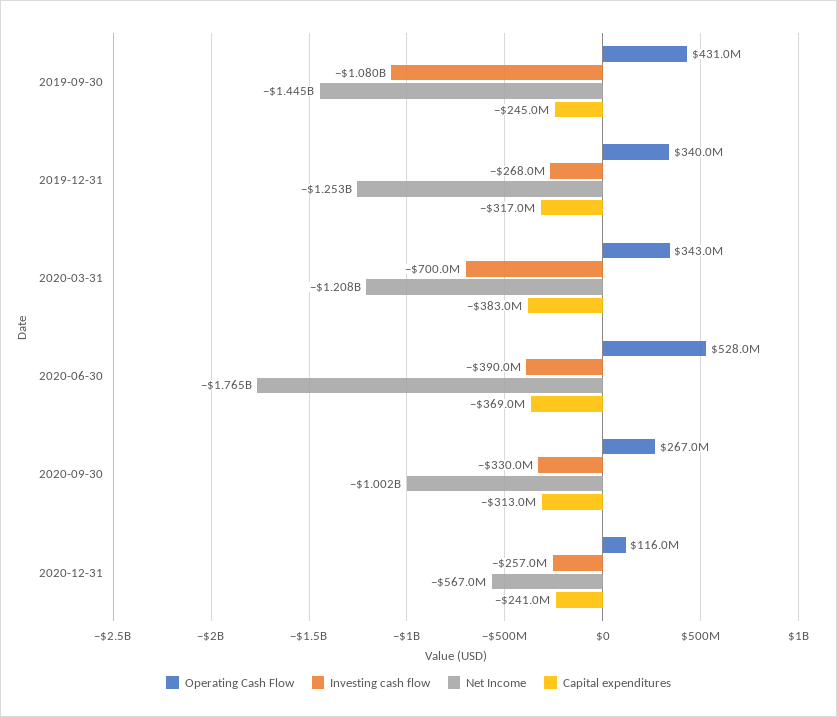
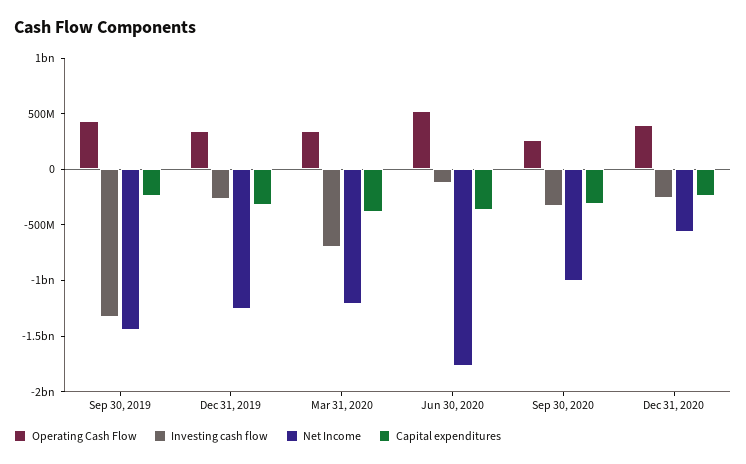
  {
    "Operating Cash Flow": {
      "2019-09-30": 431000000,
      "2019-12-31": 340000000,
      "2020-03-31": 343000000,
      "2020-06-30": 528000000,
      "2020-09-30": 267000000,
-     "2020-12-31": 116000000
+     "2020-12-31": 400000000
    },
    "Investing cash flow": {
-     "2019-09-30": -1080000000,
+     "2019-09-30": -1300000000,
      "2019-12-31": -268000000,
      "2020-03-31": -700000000,
-     "2020-06-30": -390000000,
+     "2020-06-30": -100000000,
      "2020-09-30": -330000000,
      "2020-12-31": -257000000
    },
    "Net Income": {
      "2019-09-30": -1445000000,
      "2019-12-31": -1253000000,
      "2020-03-31": -1208000000,
      "2020-06-30": -1765000000,
      "2020-09-30": -1002000000,
      "2020-12-31": -567000000
    },
    "Capital expenditures": {
      "2019-09-30": -245000000,
      "2019-12-31": -317000000,
      "2020-03-31": -383000000,
      "2020-06-30": -369000000,
      "2020-09-30": -313000000,
      "2020-12-31": -241000000
    }
  }

